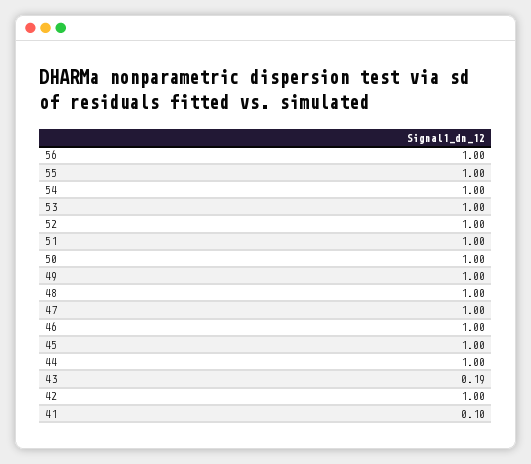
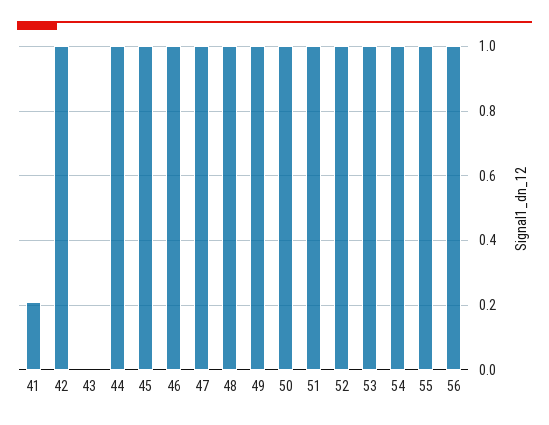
  {
    "56": 1,
    "55": 1,
    "54": 1,
    "53": 1,
    "52": 1,
    "51": 1,
    "50": 1,
    "49": 1,
    "48": 1,
    "47": 1,
    "46": 1,
    "45": 1,
    "44": 1,
-   "43": 0.19,
+   "43": 0,
    "42": 1,
-   "41": 0.1
+   "41": 0.2
  }

